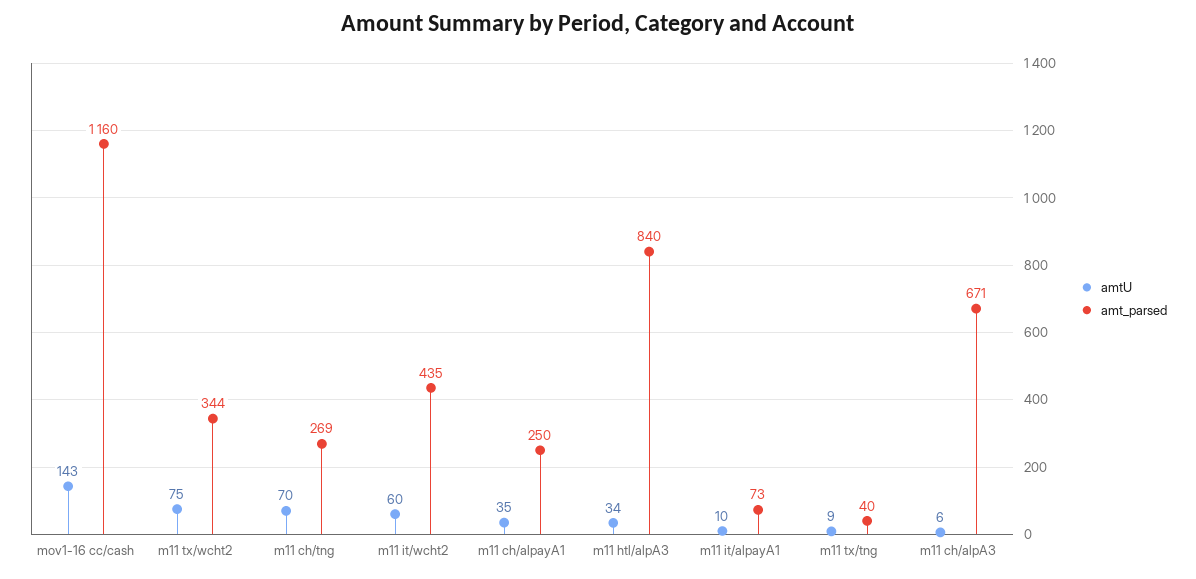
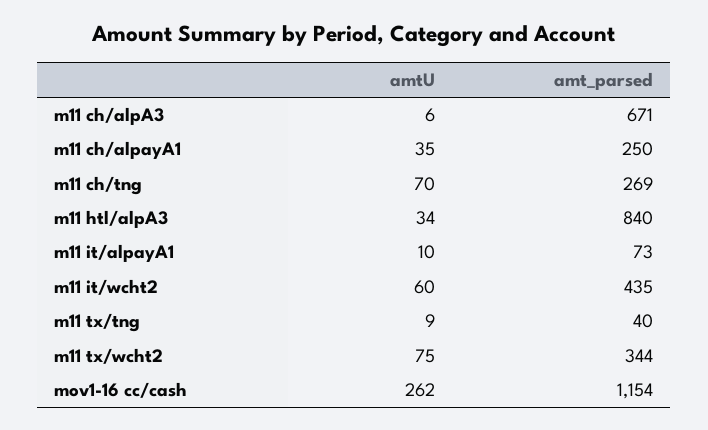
  {
    "amtU": {
-     "mov1-16 cc/cash": 143,
+     "mov1-16 cc/cash": 262,
      "m11 tx/wcht2": 75,
      "m11 ch/tng": 70,
      "m11 it/wcht2": 60,
      "m11 ch/alpayA1": 35,
      "m11 htl/alpA3": 34,
      "m11 it/alpayA1": 10,
      "m11 tx/tng": 9,
      "m11 ch/alpA3": 6
    },
    "amt_parsed": {
-     "mov1-16 cc/cash": 1160,
+     "mov1-16 cc/cash": 1154,
      "m11 tx/wcht2": 344,
      "m11 ch/tng": 269,
      "m11 it/wcht2": 435,
      "m11 ch/alpayA1": 250,
      "m11 htl/alpA3": 840,
      "m11 it/alpayA1": 73,
      "m11 tx/tng": 40,
      "m11 ch/alpA3": 671
    }
  }

